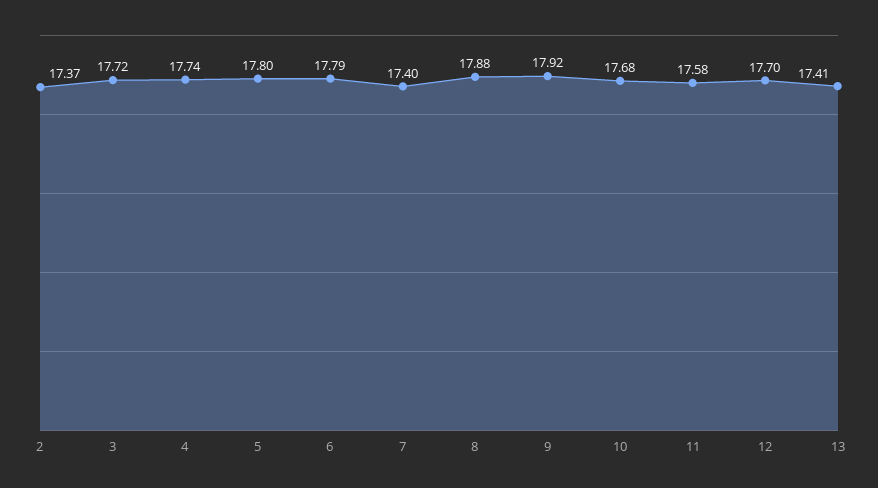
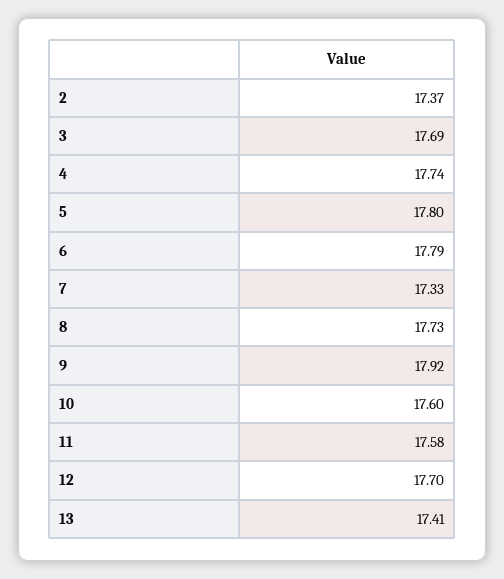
  {
    "2": 17.37,
-   "3": 17.72,
+   "3": 17.69,
    "4": 17.74,
    "5": 17.8,
    "6": 17.79,
-   "7": 17.4,
+   "7": 17.33,
-   "8": 17.88,
+   "8": 17.73,
    "9": 17.92,
-   "10": 17.68,
+   "10": 17.6,
    "11": 17.58,
    "12": 17.7,
    "13": 17.41
  }

